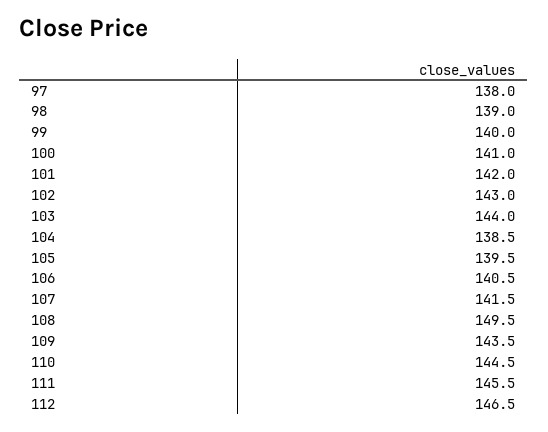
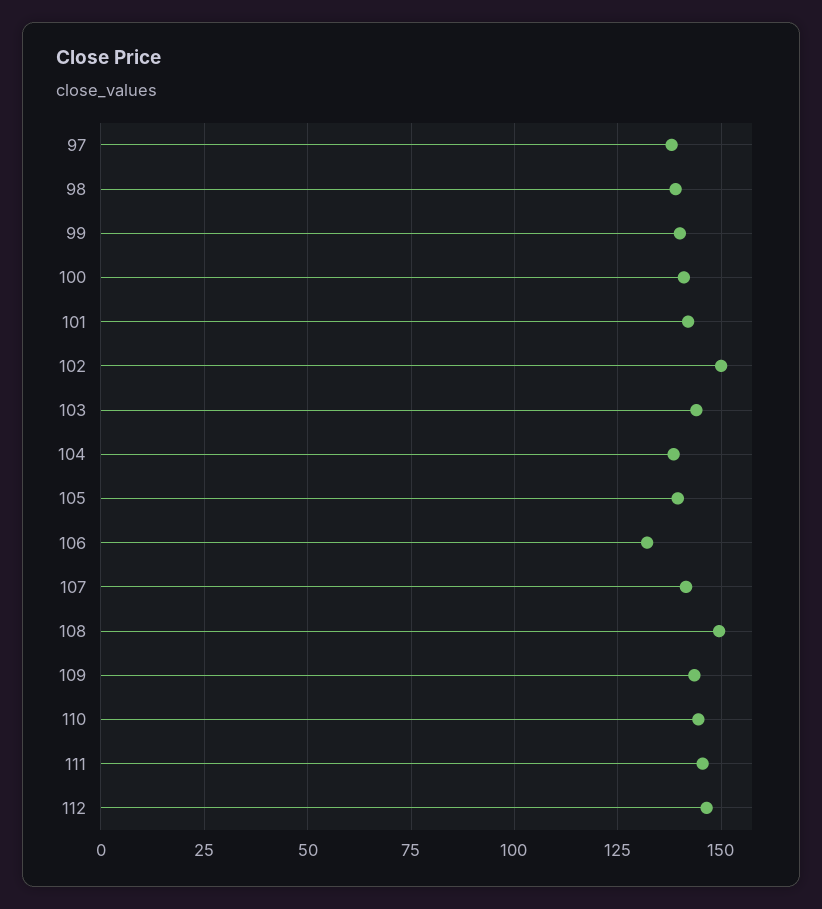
  {
    "97": 138,
    "98": 139,
    "99": 140,
    "100": 141,
    "101": 142,
-   "102": 143,
+   "102": 150,
    "103": 144,
    "104": 138.5,
    "105": 139.5,
-   "106": 140.5,
+   "106": 132.5,
    "107": 141.5,
    "108": 149.5,
    "109": 143.5,
    "110": 144.5,
    "111": 145.5,
    "112": 146.5
  }

